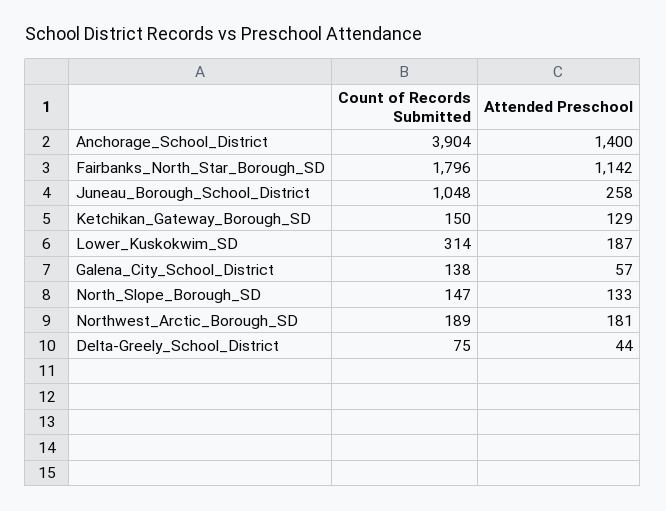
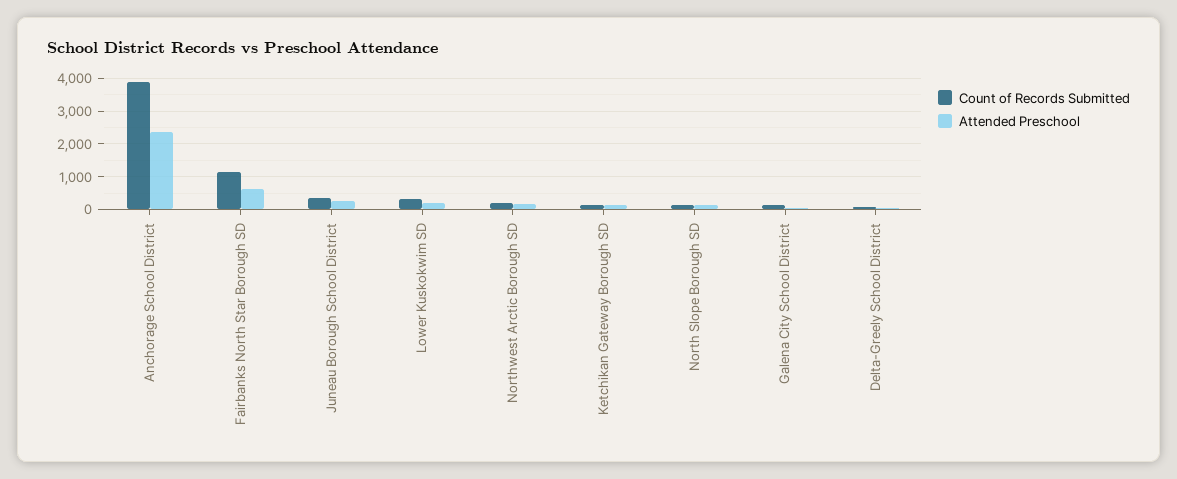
  {
    "Count of Records Submitted": {
      "Anchorage_School_District": 3904,
-     "Fairbanks_North_Star_Borough_SD": 1796,
+     "Fairbanks_North_Star_Borough_SD": 1200,
-     "Juneau_Borough_School_District": 1048,
+     "Juneau_Borough_School_District": 400,
      "Ketchikan_Gateway_Borough_SD": 150,
      "Lower_Kuskokwim_SD": 314,
      "Galena_City_School_District": 138,
      "North_Slope_Borough_SD": 147,
      "Northwest_Arctic_Borough_SD": 189,
      "Delta-Greely_School_District": 75
    },
    "Attended Preschool": {
-     "Anchorage_School_District": 1400,
+     "Anchorage_School_District": 2400,
-     "Fairbanks_North_Star_Borough_SD": 1142,
+     "Fairbanks_North_Star_Borough_SD": 600,
      "Juneau_Borough_School_District": 258,
      "Ketchikan_Gateway_Borough_SD": 129,
      "Lower_Kuskokwim_SD": 187,
      "Galena_City_School_District": 57,
      "North_Slope_Borough_SD": 133,
      "Northwest_Arctic_Borough_SD": 181,
      "Delta-Greely_School_District": 44
    }
  }

